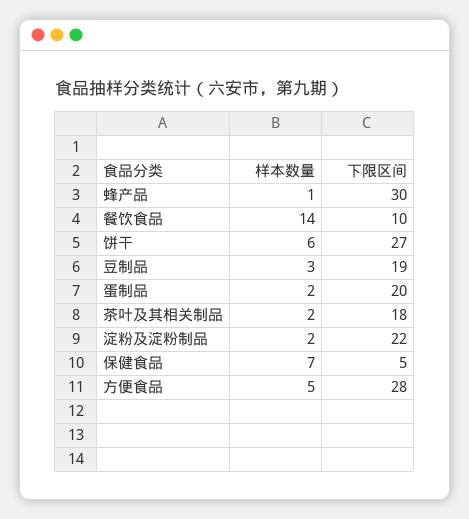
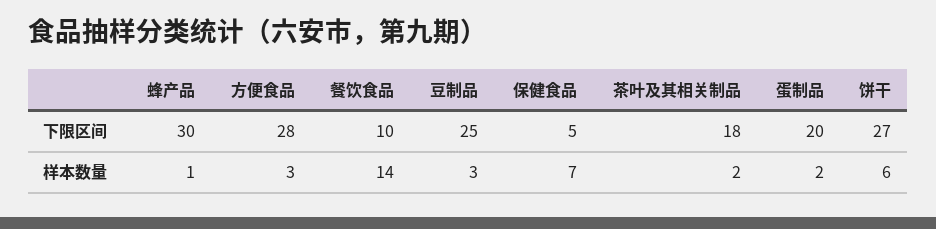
  {
    "样本数量": {
      "蜂产品": 1,
      "餐饮食品": 14,
      "饼干": 6,
      "豆制品": 3,
      "蛋制品": 2,
      "茶叶及其相关制品": 2,
-     "淀粉及淀粉制品": 2,
      "保健食品": 7,
-     "方便食品": 5
+     "方便食品": 3
    },
    "下限区间": {
      "蜂产品": 30,
      "餐饮食品": 10,
      "饼干": 27,
-     "豆制品": 19,
+     "豆制品": 25,
      "蛋制品": 20,
      "茶叶及其相关制品": 18,
-     "淀粉及淀粉制品": 22,
      "保健食品": 5,
      "方便食品": 28
    }
  }

